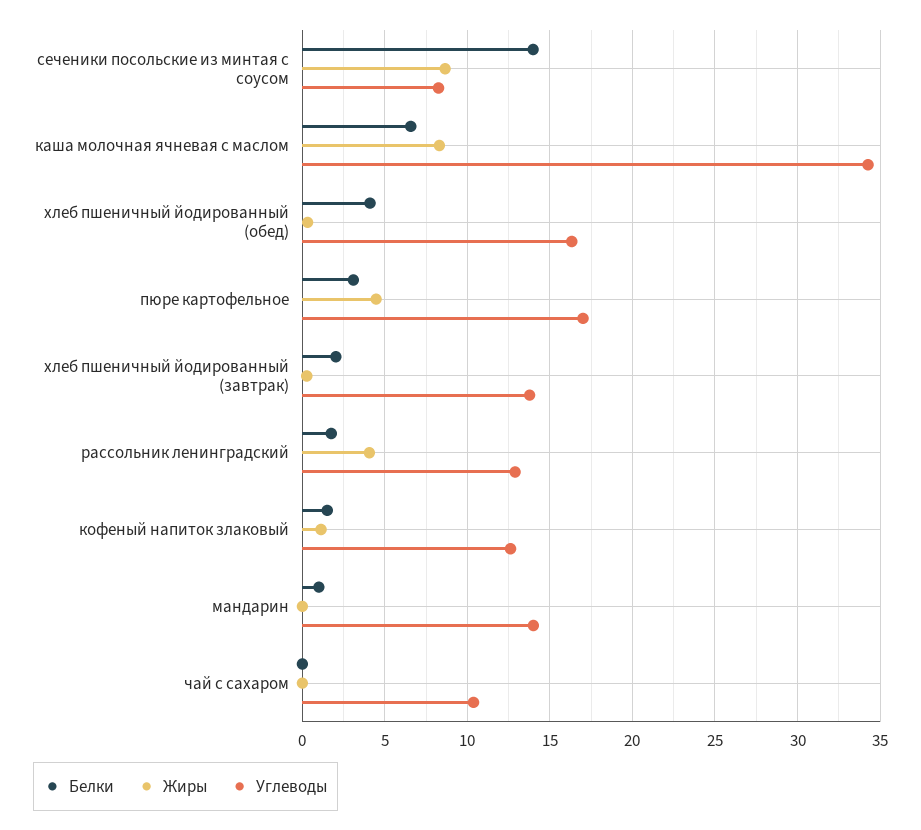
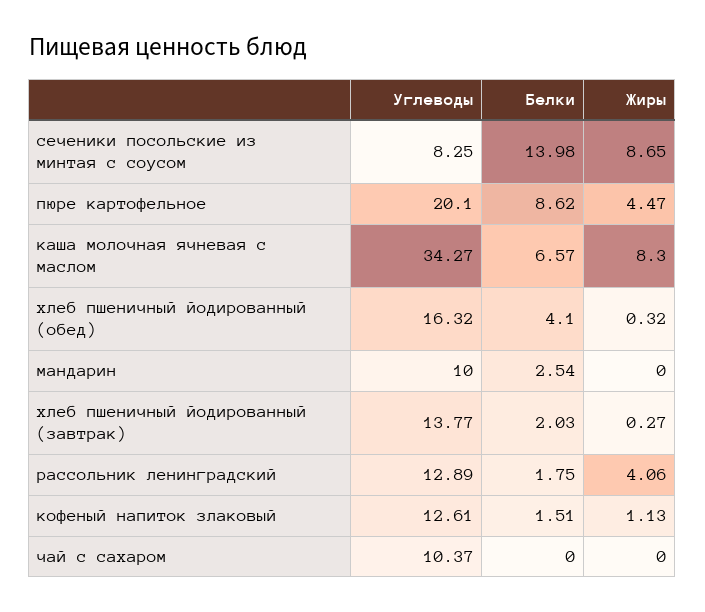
  {
    "Белки": {
      "сеченики посольские из минтая с соусом": 13.98,
      "каша молочная ячневая с маслом": 6.57,
      "хлеб пшеничный йодированный (обед)": 4.1,
-     "пюре картофельное": 3,
+     "пюре картофельное": 8.62,
      "хлеб пшеничный йодированный (завтрак)": 2.03,
      "рассольник ленинградский": 1.75,
      "кофеный напиток злаковый": 1.51,
-     "мандарин": 1,
+     "мандарин": 2.54,
      "чай с сахаром": 0
    },
    "Жиры": {
      "сеченики посольские из минтая с соусом": 8.65,
      "каша молочная ячневая с маслом": 8.3,
      "хлеб пшеничный йодированный (обед)": 0.32,
      "пюре картофельное": 4.47,
      "хлеб пшеничный йодированный (завтрак)": 0.27,
      "рассольник ленинградский": 4.06,
      "кофеный напиток злаковый": 1.13,
      "мандарин": 0,
      "чай с сахаром": 0
    },
    "Углеводы": {
      "сеченики посольские из минтая с соусом": 8.25,
      "каша молочная ячневая с маслом": 34.27,
      "хлеб пшеничный йодированный (обед)": 16.32,
-     "пюре картофельное": 17,
+     "пюре картофельное": 20.1,
      "хлеб пшеничный йодированный (завтрак)": 13.77,
      "рассольник ленинградский": 12.89,
      "кофеный напиток злаковый": 12.61,
-     "мандарин": 14,
+     "мандарин": 10,
      "чай с сахаром": 10.37
    }
  }

